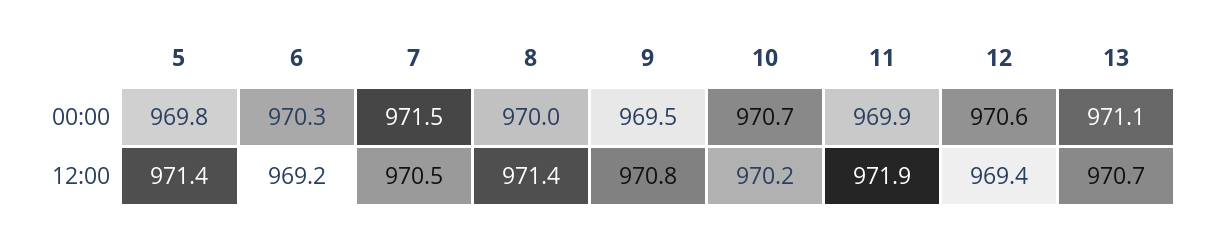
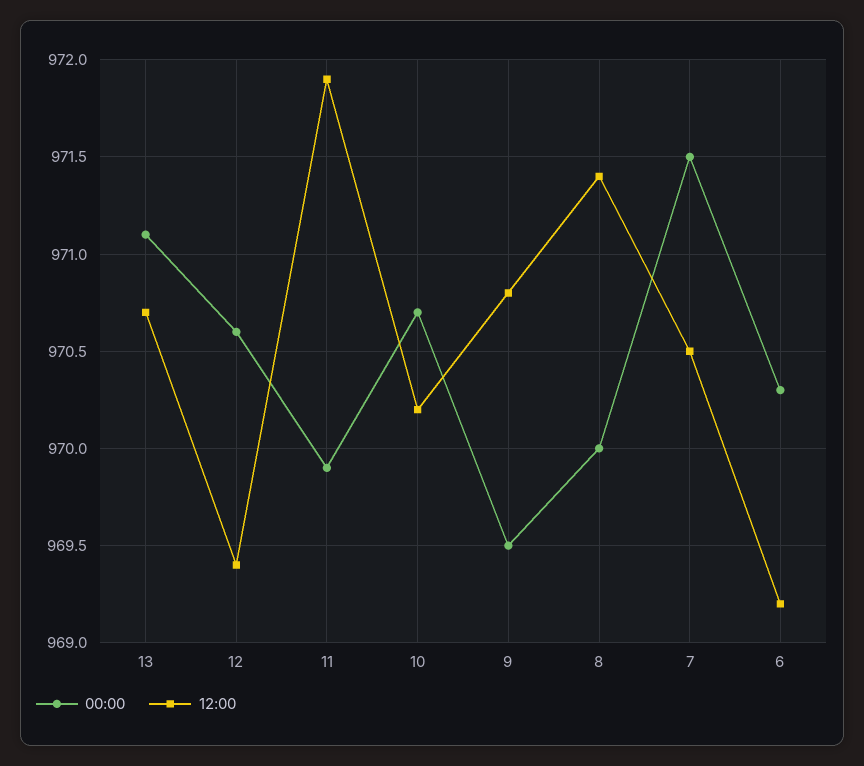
  {
    "00:00": {
-     "5": 969.8,
      "6": 970.3,
      "7": 971.5,
      "8": 970,
      "9": 969.5,
      "10": 970.7,
      "11": 969.9,
      "12": 970.6,
      "13": 971.1
    },
    "12:00": {
-     "5": 971.4,
      "6": 969.2,
      "7": 970.5,
      "8": 971.4,
      "9": 970.8,
      "10": 970.2,
      "11": 971.9,
      "12": 969.4,
      "13": 970.7
    }
  }

